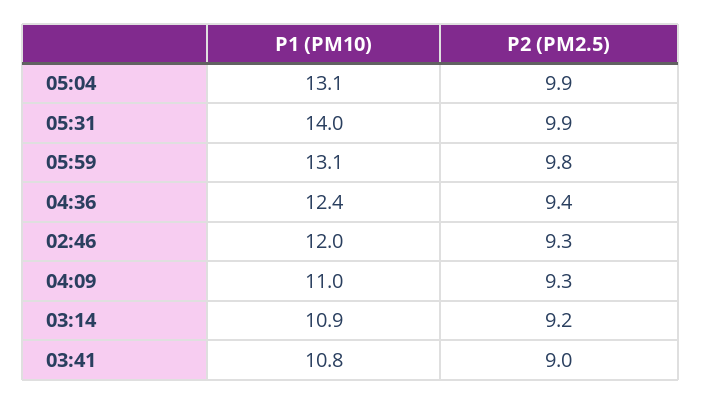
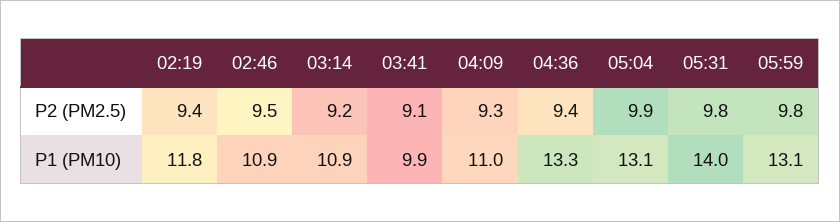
  {
    "P1 (PM10)": {
      "05:04": 13.1,
      "05:31": 14,
      "05:59": 13.1,
-     "04:36": 12.4,
+     "04:36": 13.3,
-     "02:46": 12,
+     "02:46": 10.9,
      "04:09": 11,
      "03:14": 10.9,
-     "03:41": 10.8
+     "03:41": 9.9,
+     "02:19": 11.8
    },
    "P2 (PM2.5)": {
      "05:04": 9.9,
-     "05:31": 9.9,
+     "05:31": 9.8,
      "05:59": 9.8,
      "04:36": 9.4,
-     "02:46": 9.3,
+     "02:46": 9.5,
      "04:09": 9.3,
      "03:14": 9.2,
-     "03:41": 9
+     "03:41": 9.1,
+     "02:19": 9.4
    }
  }

